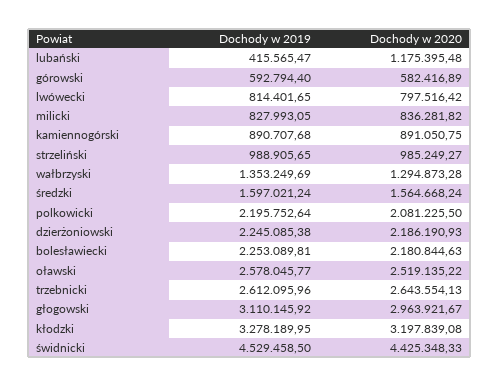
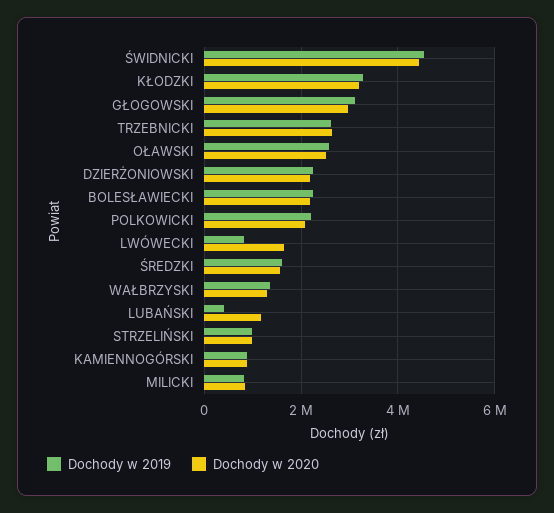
  {
    "Dochody w 2019": {
      "lubański": 415565.47,
-     "górowski": 592794.4,
      "lwówecki": 814401.65,
      "milicki": 827993.05,
      "kamiennogórski": 890707.68,
      "strzeliński": 988905.65,
      "wałbrzyski": 1353249.69,
      "średzki": 1597021.24,
      "polkowicki": 2195752.64,
      "dzierżoniowski": 2245085.38,
      "bolesławiecki": 2253089.81,
      "oławski": 2578045.77,
      "trzebnicki": 2612095.96,
      "głogowski": 3110145.92,
      "kłodzki": 3278189.95,
      "świdnicki": 4529458.5
    },
    "Dochody w 2020": {
      "lubański": 1175395.48,
-     "górowski": 582416.89,
-     "lwówecki": 797516.42,
+     "lwówecki": 1600000,
      "milicki": 836281.82,
      "kamiennogórski": 891050.75,
      "strzeliński": 985249.27,
      "wałbrzyski": 1294873.28,
      "średzki": 1564668.24,
      "polkowicki": 2081225.5,
      "dzierżoniowski": 2186190.93,
      "bolesławiecki": 2180844.63,
      "oławski": 2519135.22,
      "trzebnicki": 2643554.13,
      "głogowski": 2963921.67,
      "kłodzki": 3197839.08,
      "świdnicki": 4425348.33
    }
  }

